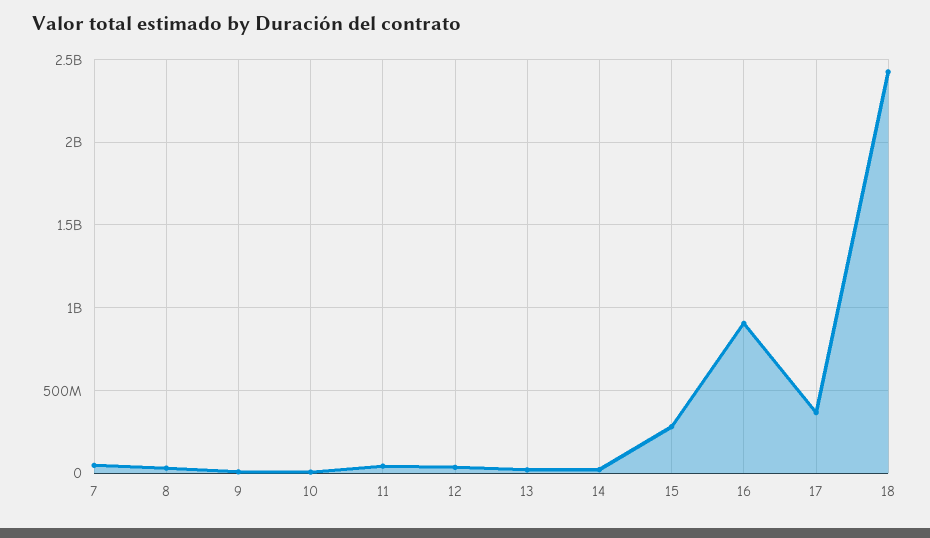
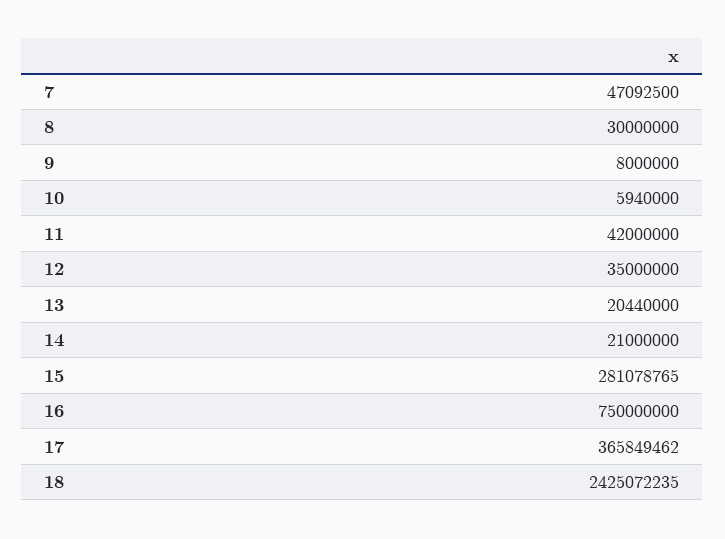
  {
    "7": 47092500,
    "8": 30000000,
    "9": 8000000,
    "10": 5940000,
    "11": 42000000,
    "12": 35000000,
    "13": 20440000,
    "14": 21000000,
    "15": 281078765,
-   "16": 900000000,
+   "16": 750000000,
    "17": 365849462,
    "18": 2425072235
  }

